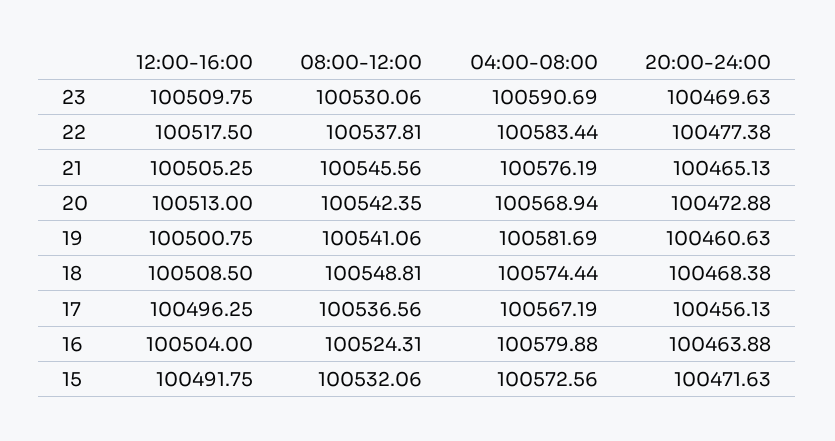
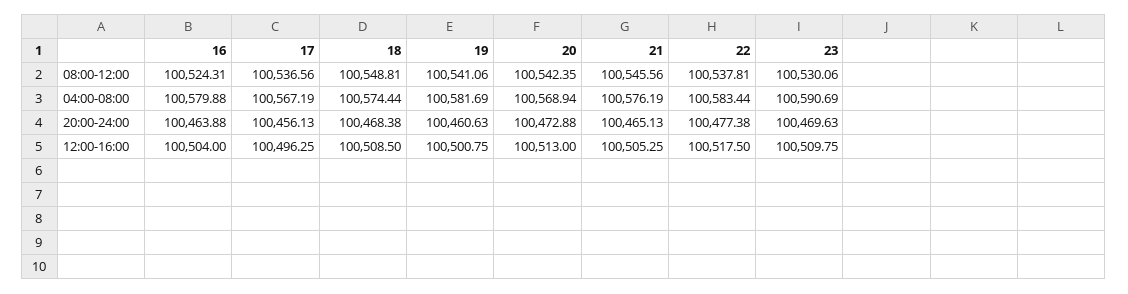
  {
    "12:00-16:00": {
      "23": 100509.75,
      "22": 100517.5,
      "21": 100505.25,
      "20": 100513,
      "19": 100500.75,
      "18": 100508.5,
      "17": 100496.25,
-     "16": 100504,
+     "16": 100504
-     "15": 100491.75
    },
    "08:00-12:00": {
      "23": 100530.06,
      "22": 100537.81,
      "21": 100545.56,
      "20": 100542.35,
      "19": 100541.06,
      "18": 100548.81,
      "17": 100536.56,
-     "16": 100524.31,
+     "16": 100524.31
-     "15": 100532.06
    },
    "04:00-08:00": {
      "23": 100590.69,
      "22": 100583.44,
      "21": 100576.19,
      "20": 100568.94,
      "19": 100581.69,
      "18": 100574.44,
      "17": 100567.19,
-     "16": 100579.88,
+     "16": 100579.88
-     "15": 100572.56
    },
    "20:00-24:00": {
      "23": 100469.63,
      "22": 100477.38,
      "21": 100465.13,
      "20": 100472.88,
      "19": 100460.63,
      "18": 100468.38,
      "17": 100456.13,
-     "16": 100463.88,
+     "16": 100463.88
-     "15": 100471.63
    }
  }

